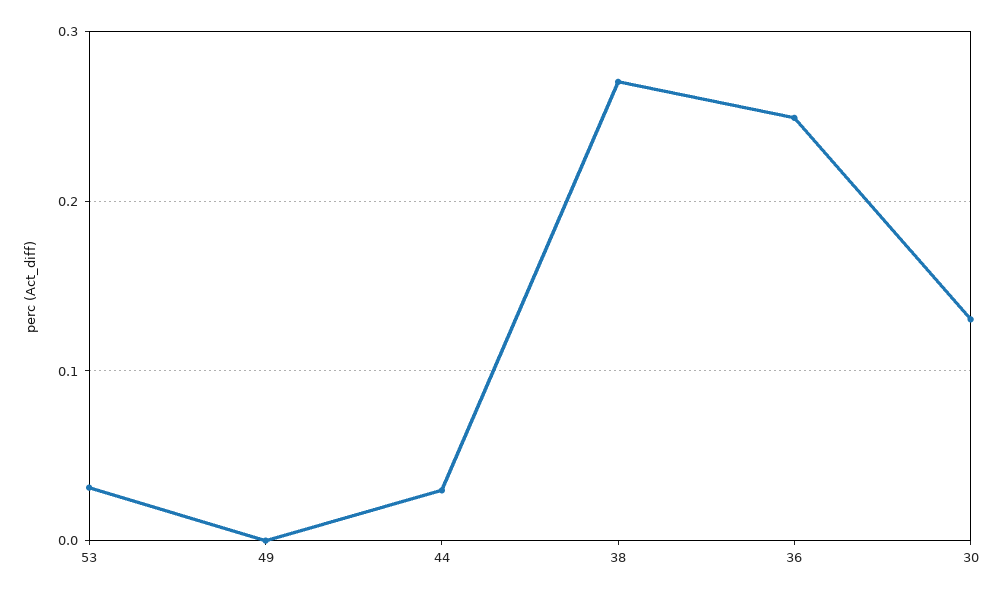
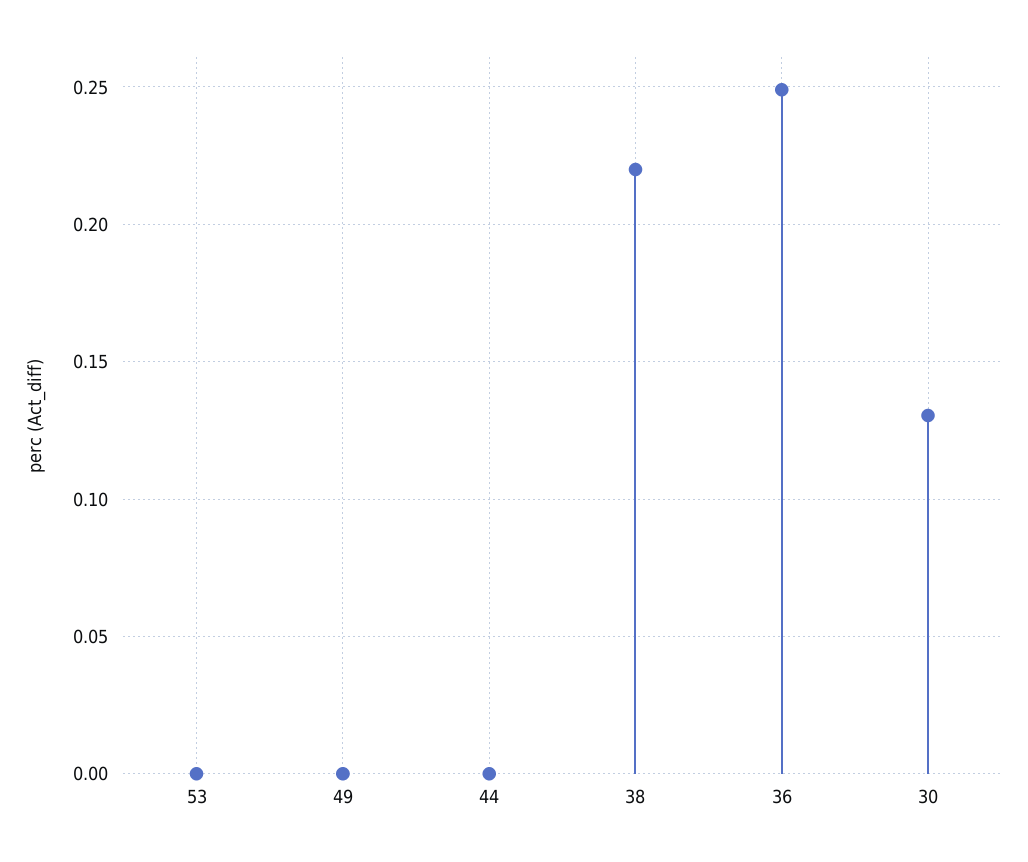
  {
-   "53": 0.03,
+   "53": 0,
    "49": 0,
-   "44": 0.03,
+   "44": 0,
-   "38": 0.27,
+   "38": 0.22,
    "36": 0.25,
    "30": 0.13
  }

